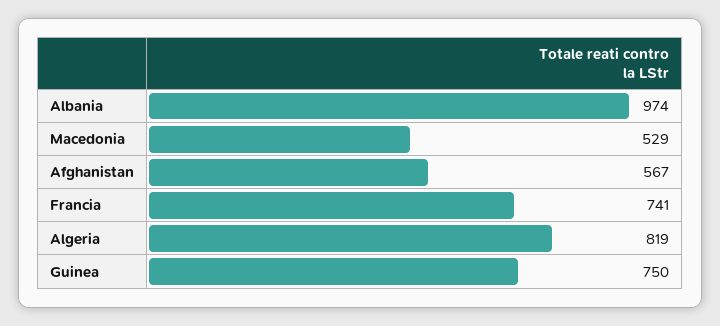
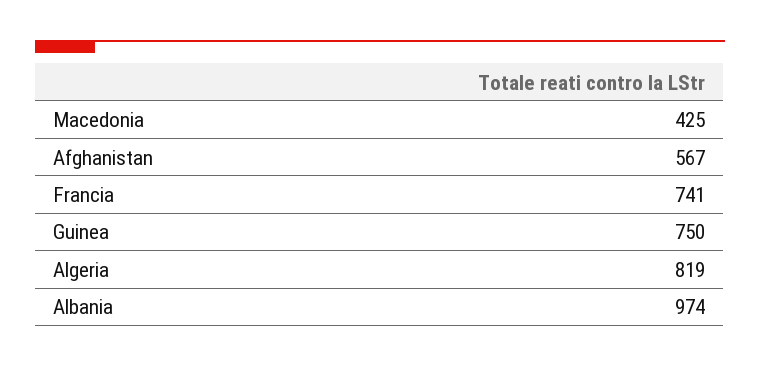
  {
    "Albania": 974,
-   "Macedonia": 529,
+   "Macedonia": 425,
    "Afghanistan": 567,
    "Francia": 741,
    "Algeria": 819,
    "Guinea": 750
  }

